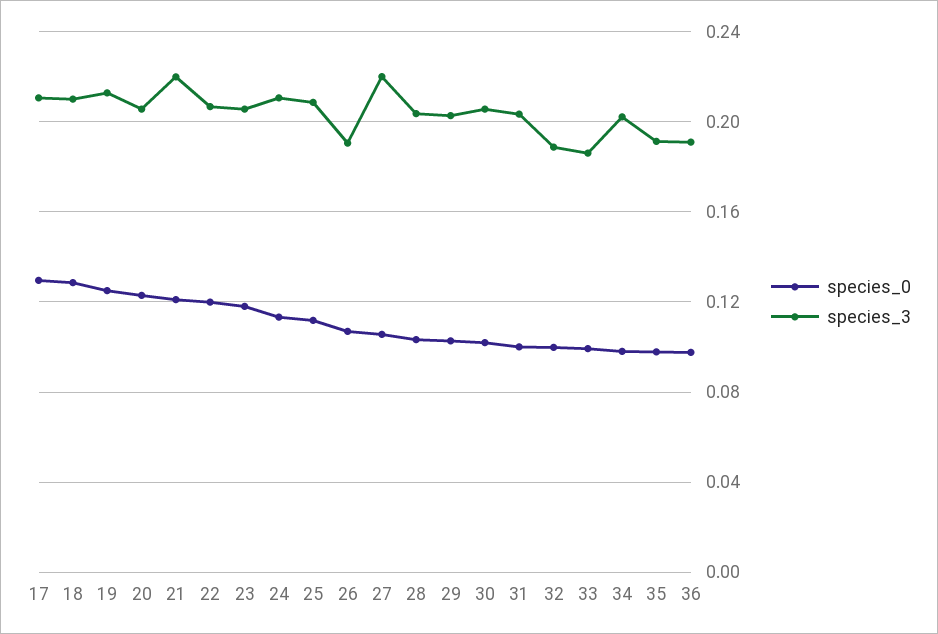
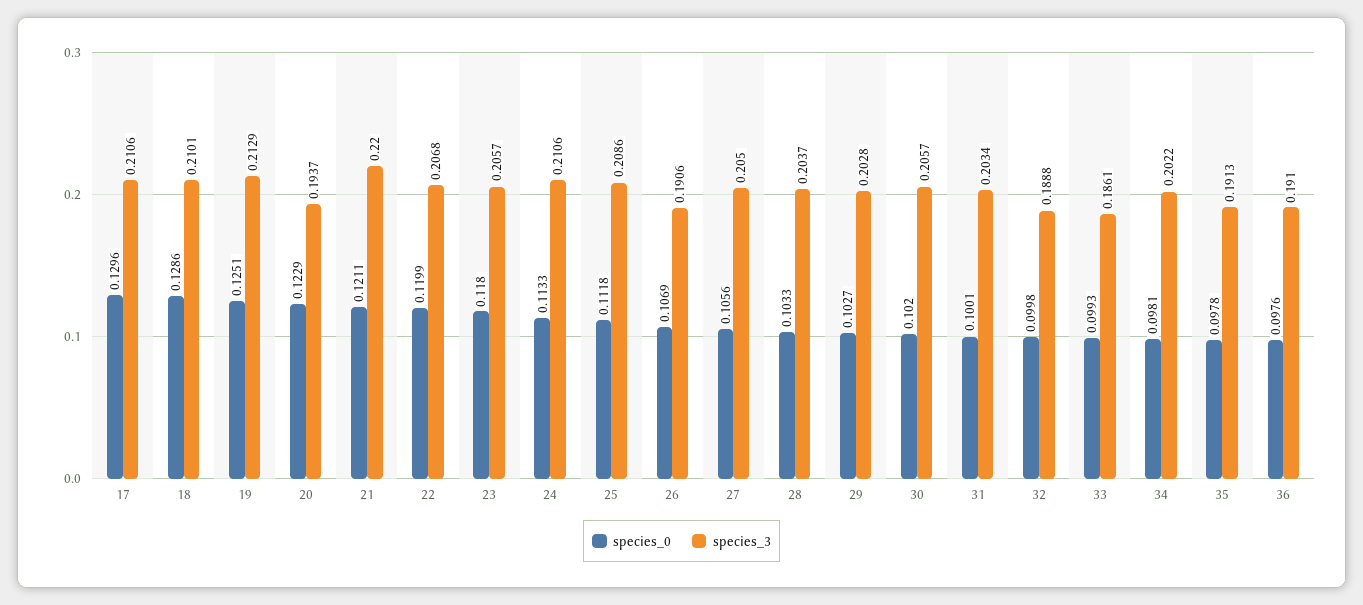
  {
    "species_0": {
      "17": 0.1296,
      "18": 0.1286,
      "19": 0.1251,
      "20": 0.1229,
      "21": 0.1211,
      "22": 0.1199,
      "23": 0.118,
      "24": 0.1133,
      "25": 0.1118,
      "26": 0.1069,
      "27": 0.1056,
      "28": 0.1033,
      "29": 0.1027,
      "30": 0.102,
      "31": 0.1001,
      "32": 0.0998,
      "33": 0.0993,
      "34": 0.0981,
      "35": 0.0978,
      "36": 0.0976
    },
    "species_3": {
      "17": 0.2106,
      "18": 0.2101,
      "19": 0.2129,
-     "20": 0.205,
+     "20": 0.1937,
      "21": 0.22,
      "22": 0.2068,
      "23": 0.2057,
      "24": 0.2106,
      "25": 0.2086,
      "26": 0.1906,
-     "27": 0.22,
+     "27": 0.205,
      "28": 0.2037,
      "29": 0.2028,
      "30": 0.2057,
      "31": 0.2034,
      "32": 0.1888,
      "33": 0.1861,
      "34": 0.2022,
      "35": 0.1913,
      "36": 0.191
    }
  }

